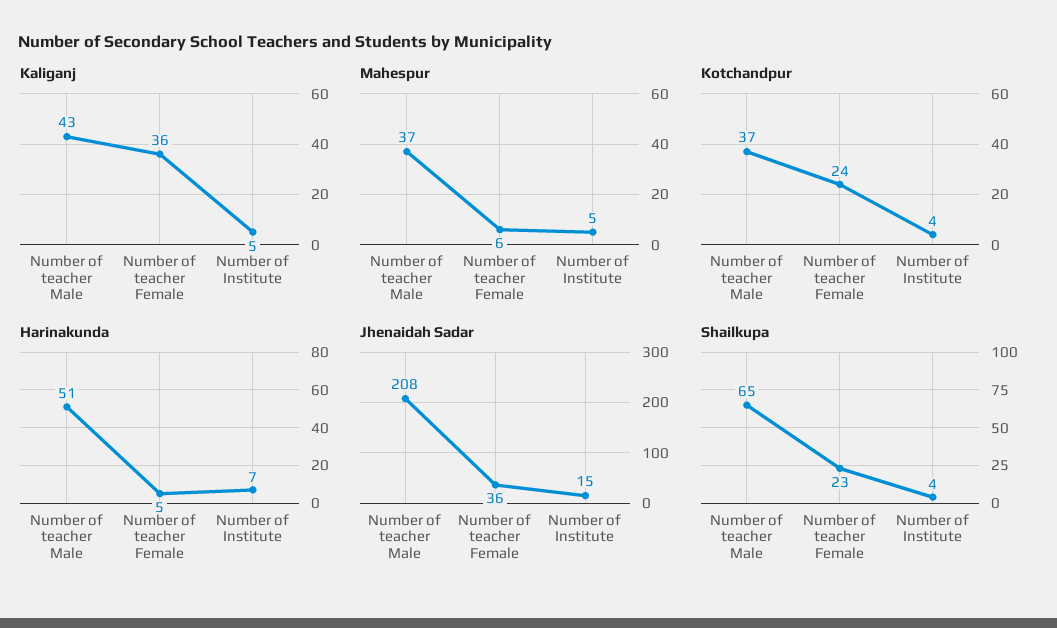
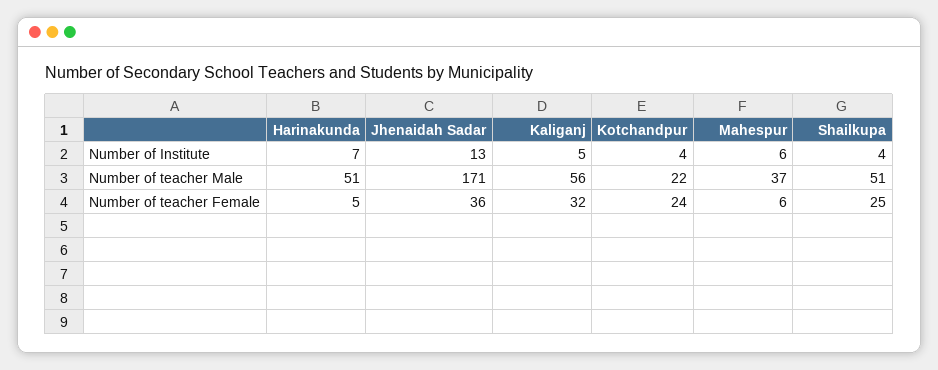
  {
    "Kaliganj": {
-     "Number of teacher Male": 43,
+     "Number of teacher Male": 56,
-     "Number of teacher Female": 36,
+     "Number of teacher Female": 32,
      "Number of Institute": 5
    },
    "Mahespur": {
      "Number of teacher Male": 37,
      "Number of teacher Female": 6,
-     "Number of Institute": 5
+     "Number of Institute": 6
    },
    "Kotchandpur": {
-     "Number of teacher Male": 37,
+     "Number of teacher Male": 22,
      "Number of teacher Female": 24,
      "Number of Institute": 4
    },
    "Harinakunda": {
      "Number of teacher Male": 51,
      "Number of teacher Female": 5,
      "Number of Institute": 7
    },
    "Jhenaidah Sadar": {
-     "Number of teacher Male": 208,
+     "Number of teacher Male": 171,
      "Number of teacher Female": 36,
-     "Number of Institute": 15
+     "Number of Institute": 13
    },
    "Shailkupa": {
-     "Number of teacher Male": 65,
+     "Number of teacher Male": 51,
-     "Number of teacher Female": 23,
+     "Number of teacher Female": 25,
      "Number of Institute": 4
    }
  }

